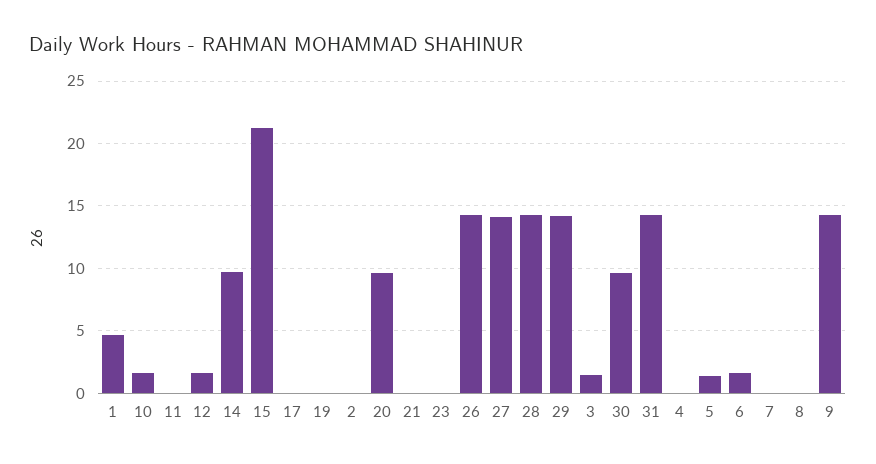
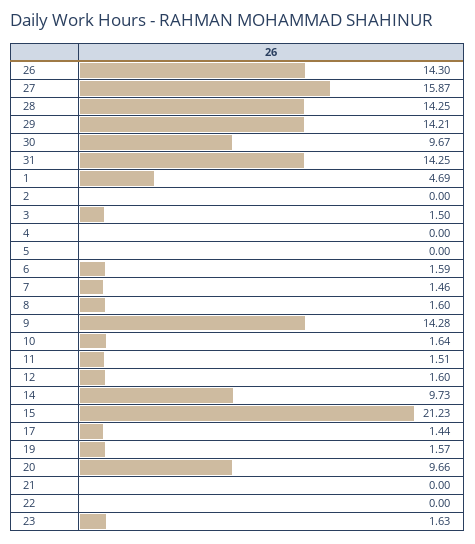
  {
    "1": 4.69,
    "10": 1.64,
-   "11": 0,
+   "11": 1.51,
    "12": 1.6,
    "14": 9.73,
    "15": 21.23,
-   "17": 0,
+   "17": 1.44,
-   "19": 0,
+   "19": 1.57,
    "2": 0,
    "20": 9.66,
    "21": 0,
-   "23": 0,
+   "23": 1.63,
    "26": 14.3,
-   "27": 14,
+   "27": 15.87,
    "28": 14.25,
    "29": 14.21,
    "3": 1.5,
    "30": 9.67,
    "31": 14.25,
    "4": 0,
-   "5": 1.5,
+   "5": 0,
    "6": 1.59,
-   "7": 0,
+   "7": 1.46,
-   "8": 0,
+   "8": 1.6,
-   "9": 14.28
+   "9": 14.28,
+   "22": 0
  }

